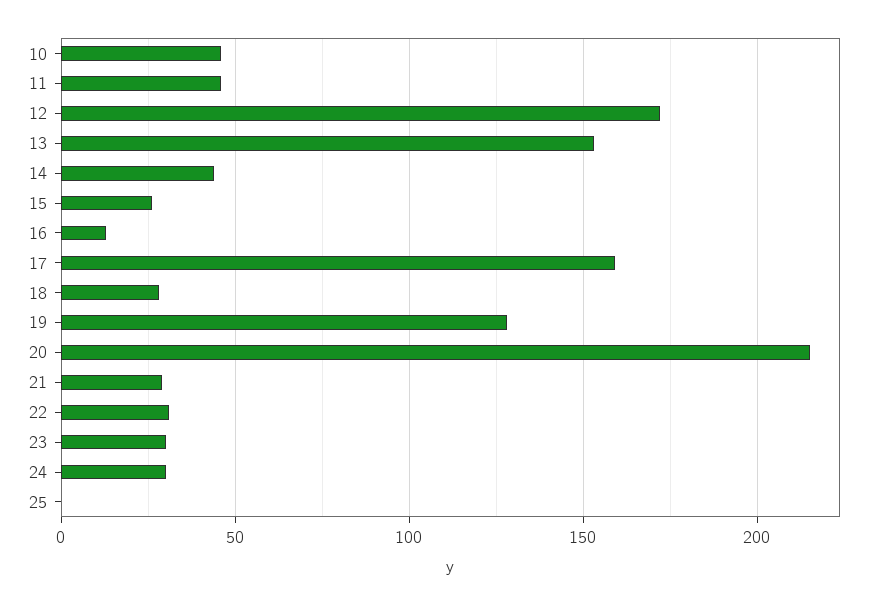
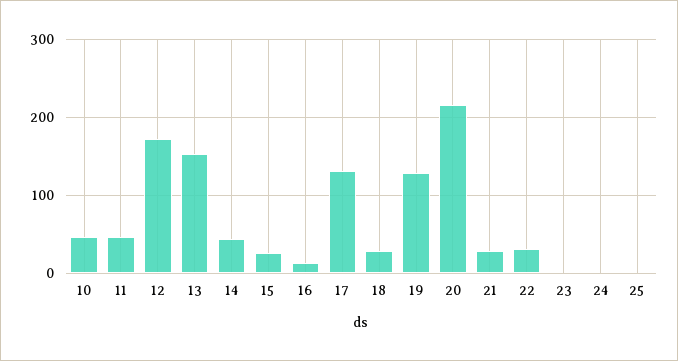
  {
    "10": 45,
    "11": 45,
    "12": 170,
    "13": 155,
    "14": 45,
    "15": 25,
    "16": 15,
-   "17": 160,
+   "17": 130,
    "18": 30,
    "19": 130,
    "20": 215,
    "21": 30,
    "22": 30,
-   "23": 30,
+   "23": 0,
-   "24": 30,
+   "24": 0,
    "25": 0
  }

